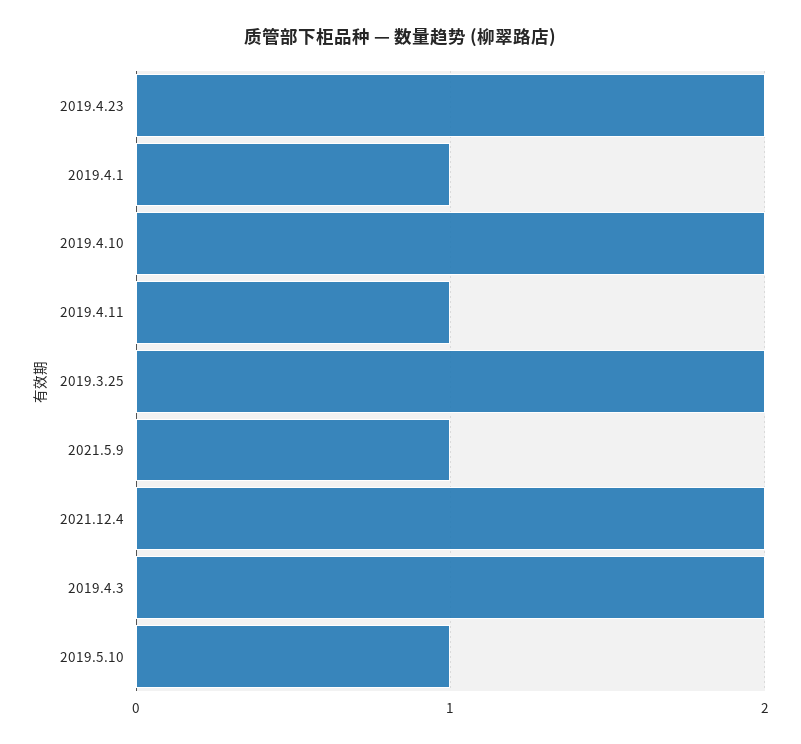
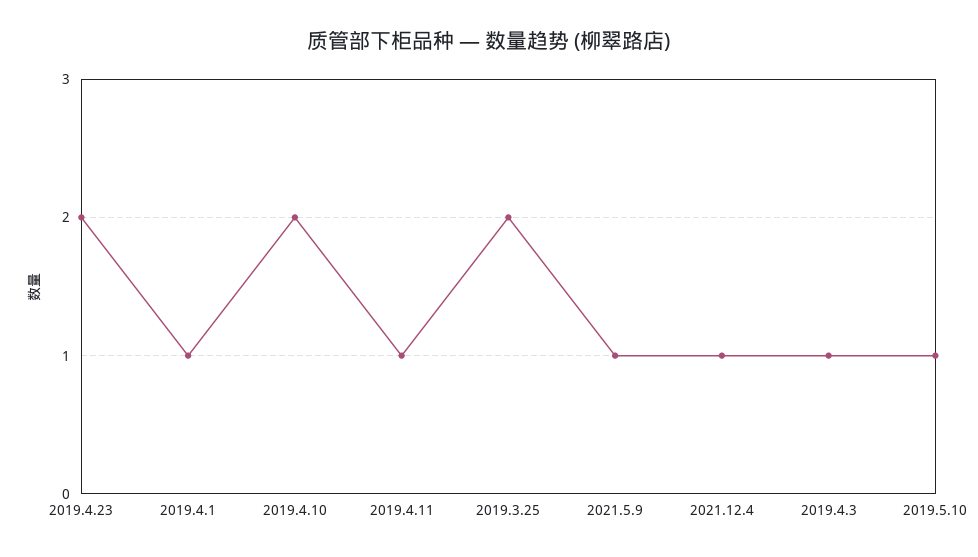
  {
    "2019.4.23": 2,
    "2019.4.1": 1,
    "2019.4.10": 2,
    "2019.4.11": 1,
    "2019.3.25": 2,
    "2021.5.9": 1,
-   "2021.12.4": 2,
+   "2021.12.4": 1,
-   "2019.4.3": 2,
+   "2019.4.3": 1,
    "2019.5.10": 1
  }

